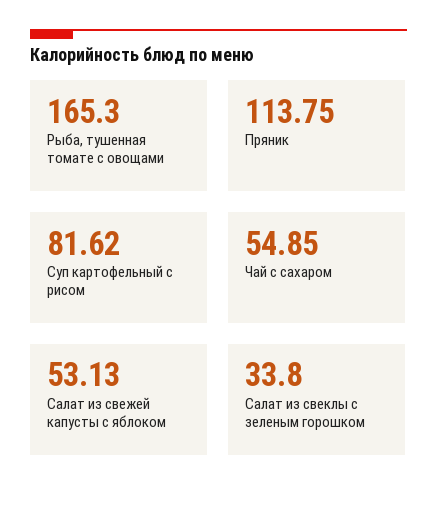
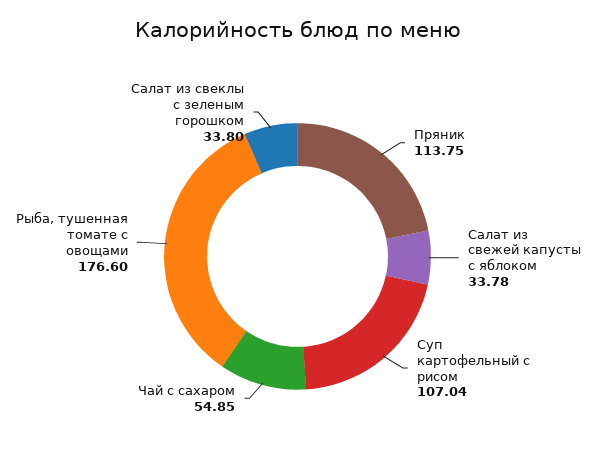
  {
-   "Рыба, тушенная томате с овощами": 165.3,
+   "Рыба, тушенная томате с овощами": 176.6,
    "Пряник": 113.75,
-   "Суп картофельный с рисом": 81.62,
+   "Суп картофельный с рисом": 107.04,
    "Чай с сахаром": 54.85,
-   "Салат из свежей капусты с яблоком": 53.13,
+   "Салат из свежей капусты с яблоком": 33.78,
    "Салат из свеклы с зеленым горошком": 33.8
  }

